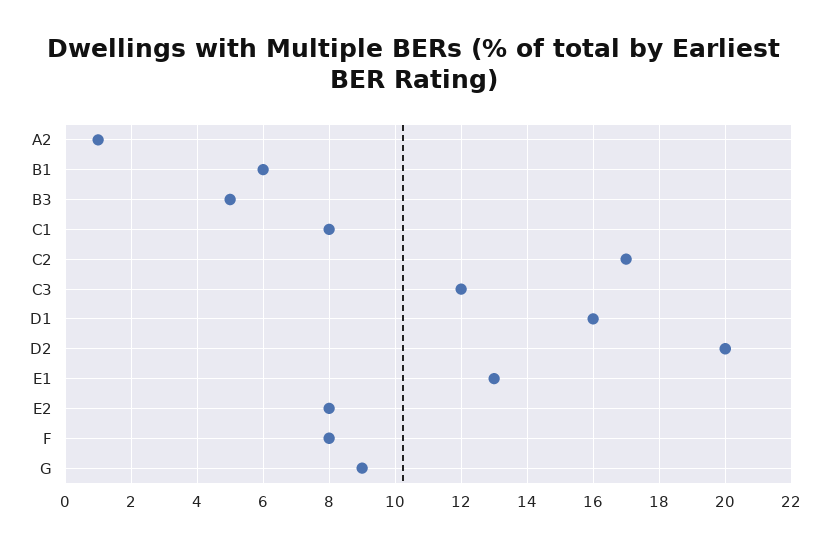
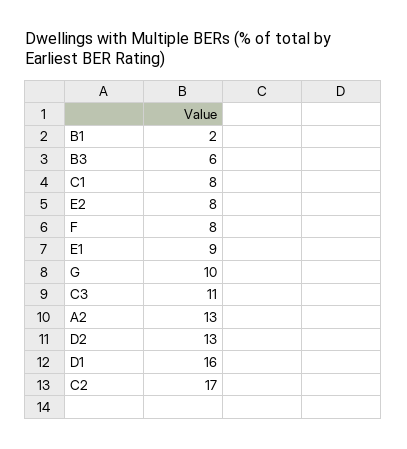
  {
-   "A2": 1,
+   "A2": 13,
-   "B1": 6,
+   "B1": 2,
-   "B3": 5,
+   "B3": 6,
    "C1": 8,
    "C2": 17,
-   "C3": 12,
+   "C3": 11,
    "D1": 16,
-   "D2": 20,
+   "D2": 13,
-   "E1": 13,
+   "E1": 9,
    "E2": 8,
    "F": 8,
-   "G": 9
+   "G": 10
  }

